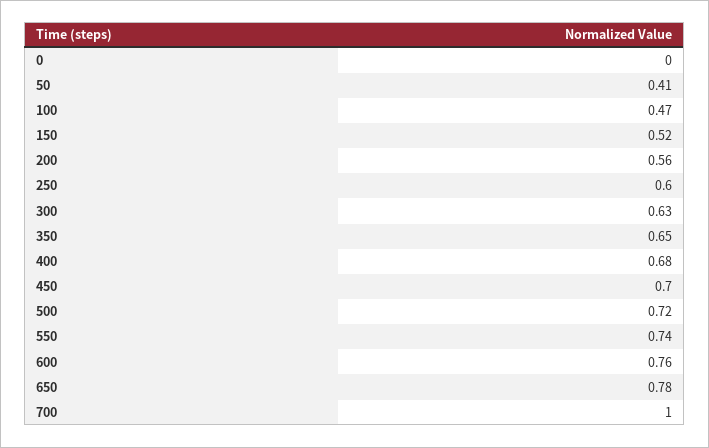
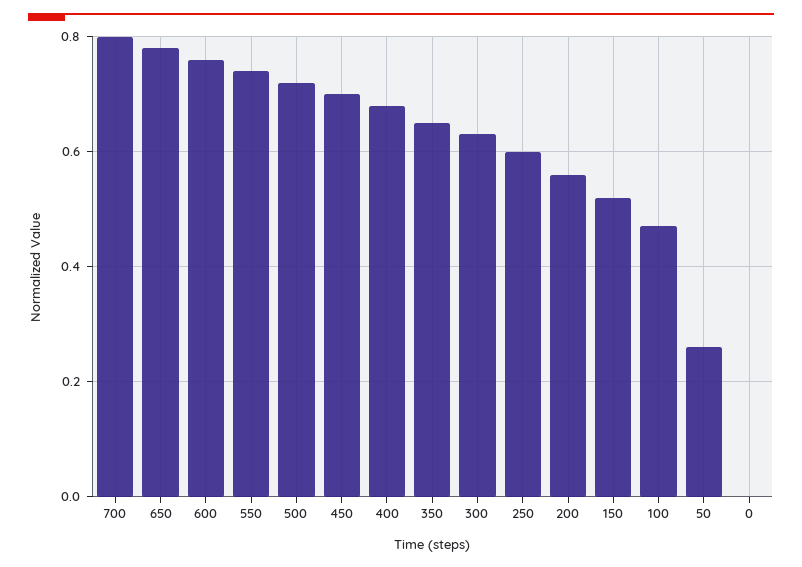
  {
    "0": 0,
-   "50": 0.41,
+   "50": 0.25,
    "100": 0.47,
    "150": 0.52,
    "200": 0.56,
    "250": 0.6,
    "300": 0.63,
    "350": 0.65,
    "400": 0.68,
    "450": 0.7,
    "500": 0.72,
    "550": 0.74,
    "600": 0.76,
    "650": 0.78,
-   "700": 1
+   "700": 0.8
  }

